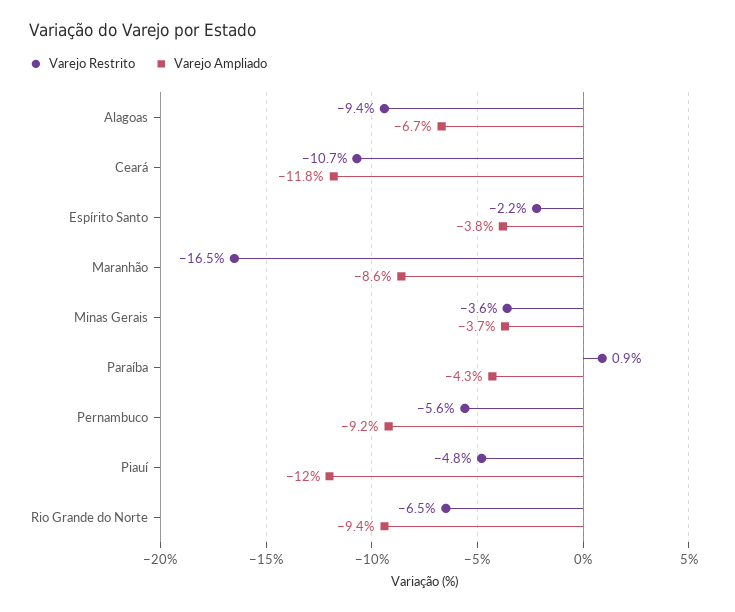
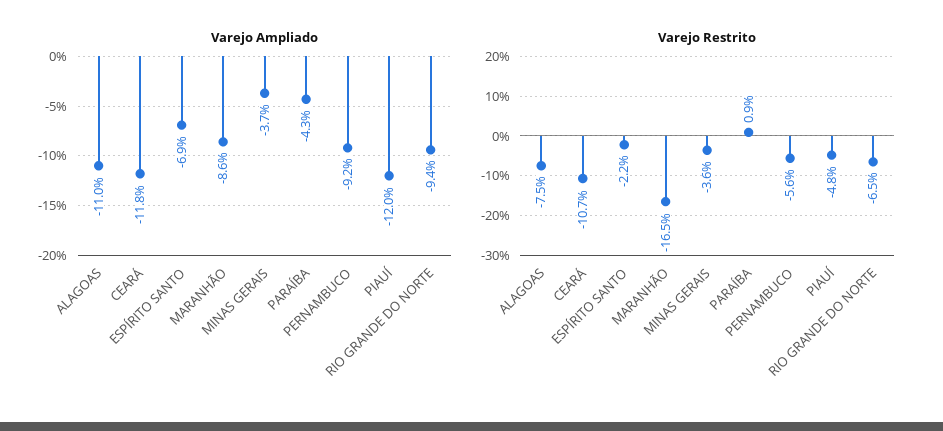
  {
    "Varejo Restrito": {
-     "Alagoas": -9.4,
+     "Alagoas": -7.5,
      "Ceará": -10.7,
      "Espírito Santo": -2.2,
      "Maranhão": -16.5,
      "Minas Gerais": -3.6,
      "Paraíba": 0.9,
      "Pernambuco": -5.6,
      "Piauí": -4.8,
      "Rio Grande do Norte": -6.5
    },
    "Varejo Ampliado": {
-     "Alagoas": -6.7,
+     "Alagoas": -11,
      "Ceará": -11.8,
-     "Espírito Santo": -3.8,
+     "Espírito Santo": -6.9,
      "Maranhão": -8.6,
      "Minas Gerais": -3.7,
      "Paraíba": -4.3,
      "Pernambuco": -9.2,
      "Piauí": -12,
      "Rio Grande do Norte": -9.4
    }
  }

